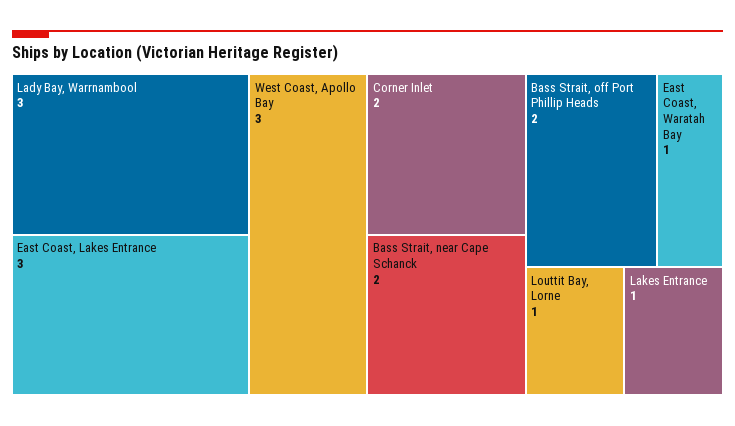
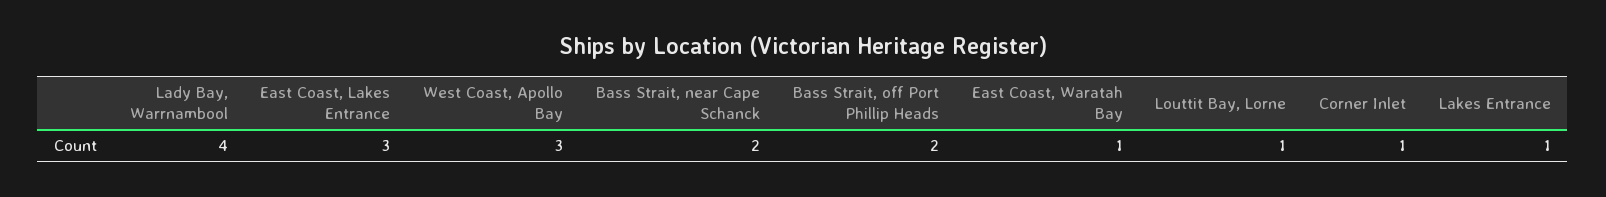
  {
-   "Lady Bay, Warrnambool": 3,
+   "Lady Bay, Warrnambool": 4,
    "East Coast, Lakes Entrance": 3,
    "West Coast, Apollo Bay": 3,
-   "Corner Inlet": 2,
+   "Corner Inlet": 1,
    "Bass Strait, near Cape Schanck": 2,
    "Bass Strait, off Port Phillip Heads": 2,
    "East Coast, Waratah Bay": 1,
    "Louttit Bay, Lorne": 1,
    "Lakes Entrance": 1
  }

